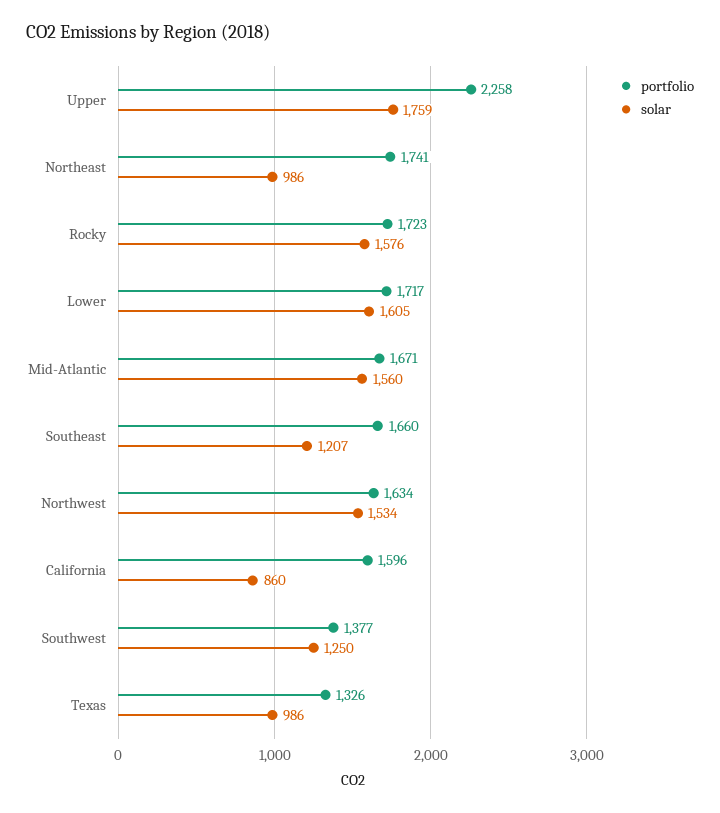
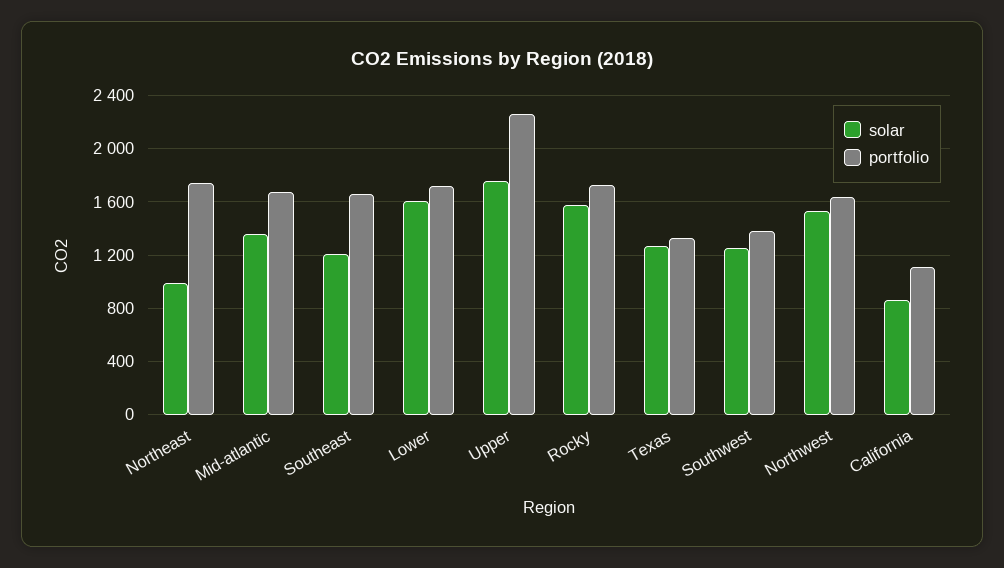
  {
    "portfolio": {
      "Upper": 2258,
      "Northeast": 1741,
      "Rocky": 1723,
      "Lower": 1717,
      "Mid-Atlantic": 1671,
      "Southeast": 1660,
      "Northwest": 1634,
-     "California": 1596,
+     "California": 1100,
      "Southwest": 1377,
      "Texas": 1326
    },
    "solar": {
      "Upper": 1759,
      "Northeast": 986,
      "Rocky": 1576,
      "Lower": 1605,
-     "Mid-Atlantic": 1560,
+     "Mid-Atlantic": 1350,
      "Southeast": 1207,
      "Northwest": 1534,
      "California": 860,
      "Southwest": 1250,
-     "Texas": 986
+     "Texas": 1250
    }
  }

